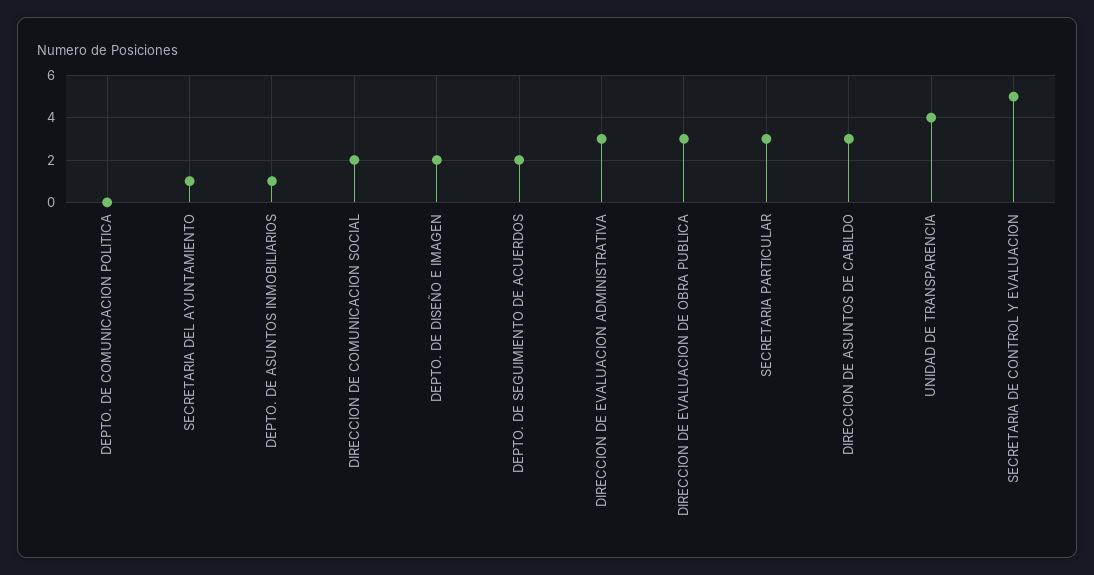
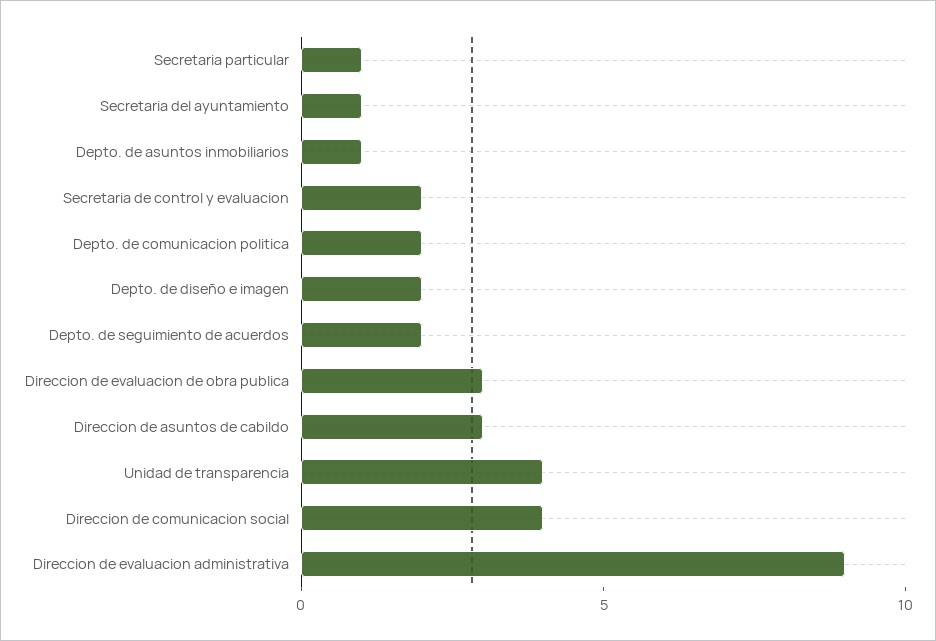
  {
-   "DEPTO. DE COMUNICACION POLITICA": 0,
+   "DEPTO. DE COMUNICACION POLITICA": 2,
    "SECRETARIA DEL AYUNTAMIENTO": 1,
    "DEPTO. DE ASUNTOS INMOBILIARIOS": 1,
-   "DIRECCION DE COMUNICACION SOCIAL": 2,
+   "DIRECCION DE COMUNICACION SOCIAL": 4,
    "DEPTO. DE DISEÑO E IMAGEN": 2,
    "DEPTO. DE SEGUIMIENTO DE ACUERDOS": 2,
-   "DIRECCION DE EVALUACION ADMINISTRATIVA": 3,
+   "DIRECCION DE EVALUACION ADMINISTRATIVA": 9,
    "DIRECCION DE EVALUACION DE OBRA PUBLICA": 3,
-   "SECRETARIA PARTICULAR": 3,
+   "SECRETARIA PARTICULAR": 1,
    "DIRECCION DE ASUNTOS DE CABILDO": 3,
    "UNIDAD DE TRANSPARENCIA": 4,
-   "SECRETARIA DE CONTROL Y EVALUACION": 5
+   "SECRETARIA DE CONTROL Y EVALUACION": 2
  }

